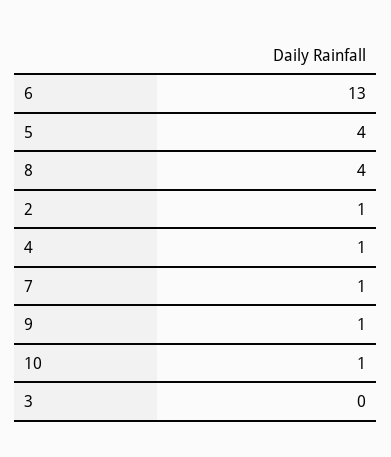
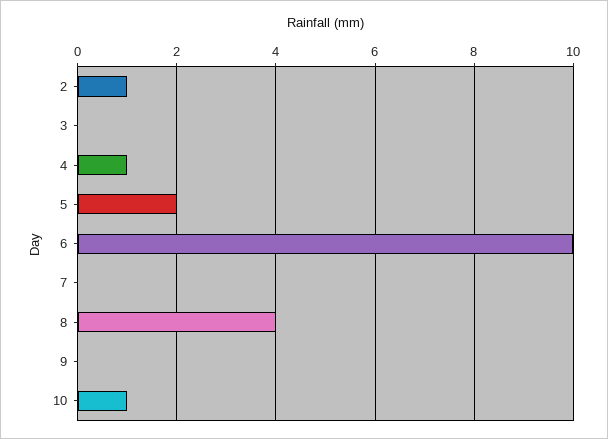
  {
-   "6": 13,
+   "6": 10,
-   "5": 4,
+   "5": 2,
    "8": 4,
    "2": 1,
    "4": 1,
-   "7": 1,
+   "7": 0,
-   "9": 1,
+   "9": 0,
    "10": 1,
    "3": 0
  }

